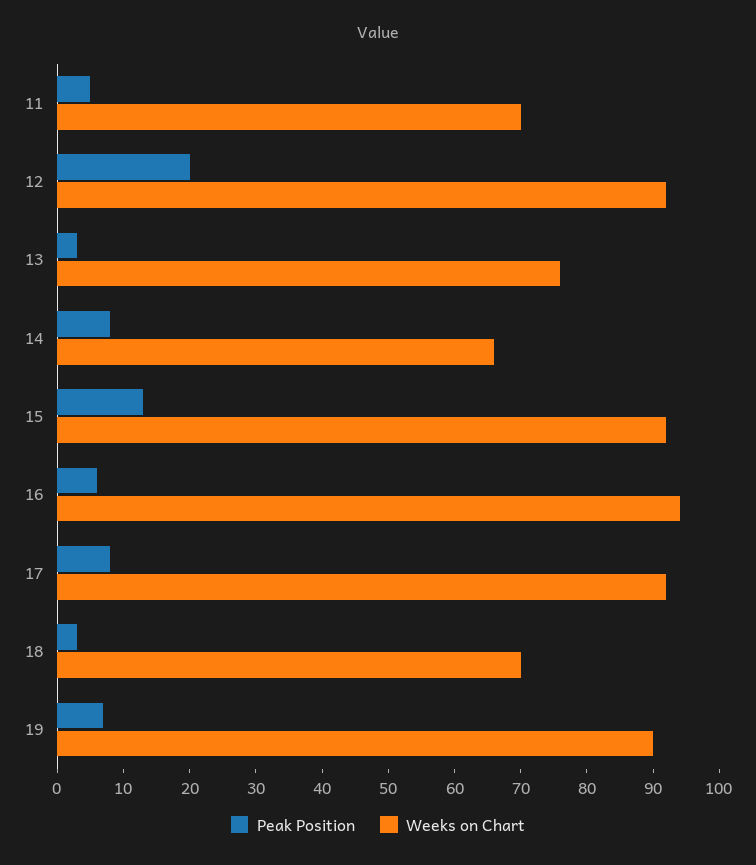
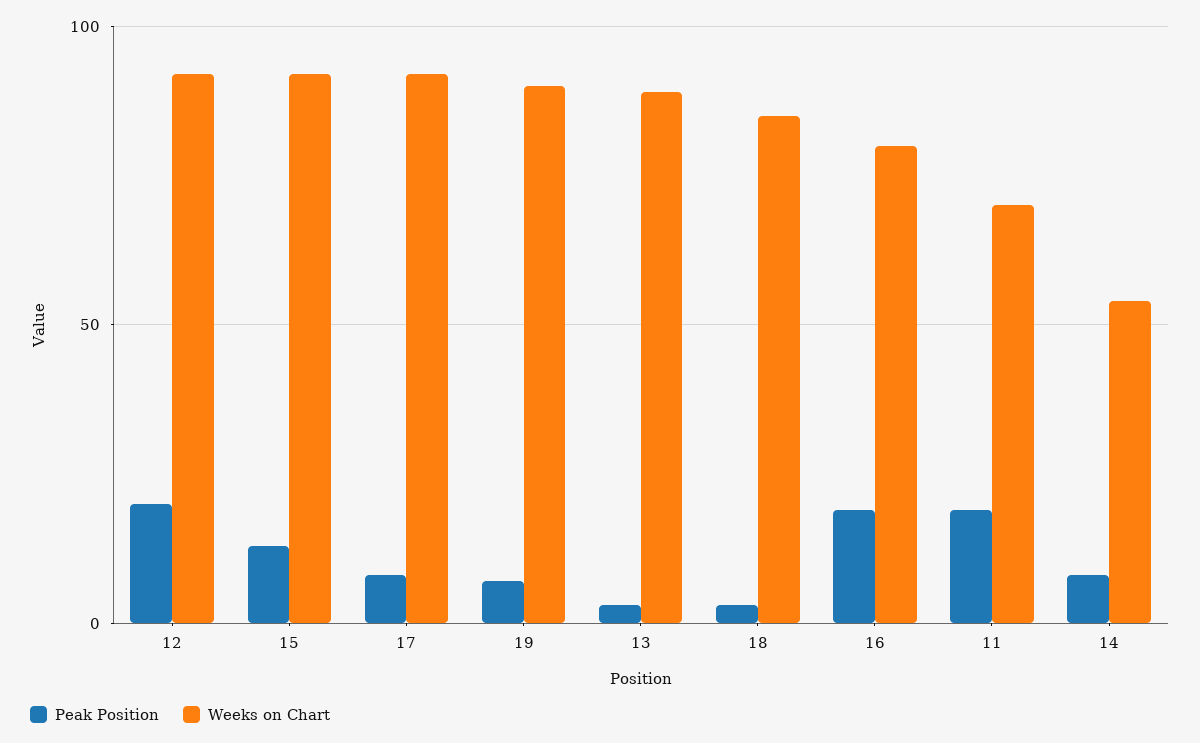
  {
    "Peak Position": {
-     "11": 5,
+     "11": 20,
      "12": 20,
      "13": 5,
      "14": 10,
      "15": 15,
-     "16": 5,
+     "16": 20,
      "17": 10,
      "18": 5,
      "19": 5
    },
    "Weeks on Chart": {
      "11": 70,
      "12": 90,
-     "13": 75,
+     "13": 90,
-     "14": 65,
+     "14": 55,
      "15": 90,
-     "16": 95,
+     "16": 80,
      "17": 90,
-     "18": 70,
+     "18": 85,
      "19": 90
    }
  }

